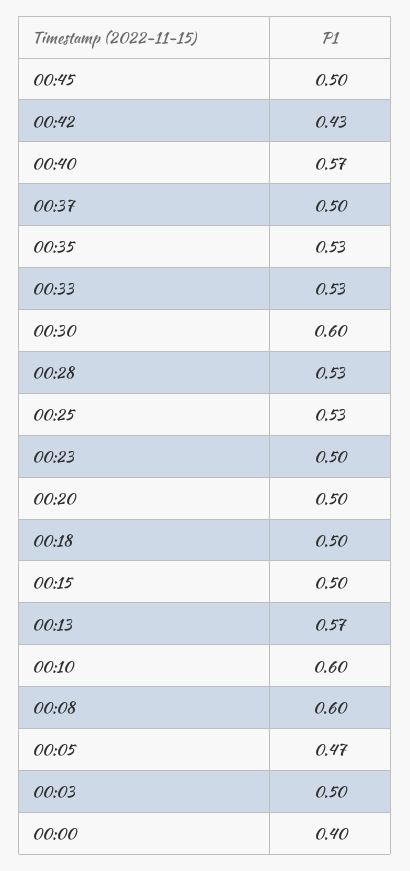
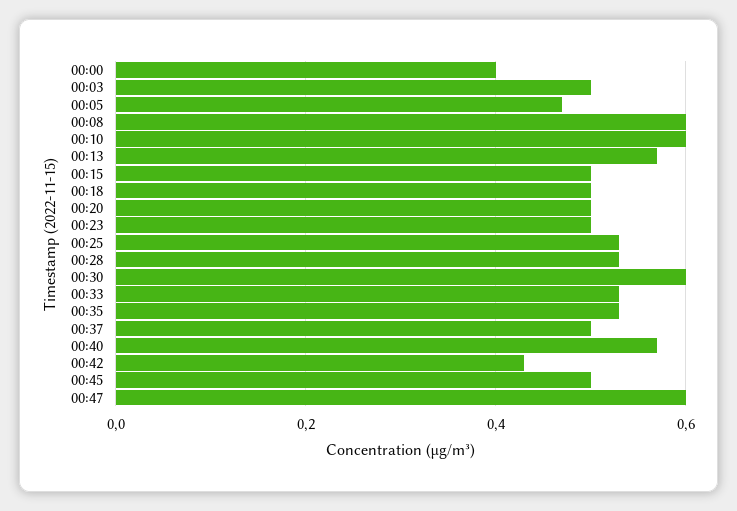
  {
    "00:45": 0.5,
    "00:42": 0.43,
    "00:40": 0.57,
    "00:37": 0.5,
    "00:35": 0.53,
    "00:33": 0.53,
    "00:30": 0.6,
    "00:28": 0.53,
    "00:25": 0.53,
    "00:23": 0.5,
    "00:20": 0.5,
    "00:18": 0.5,
    "00:15": 0.5,
    "00:13": 0.57,
    "00:10": 0.6,
    "00:08": 0.6,
    "00:05": 0.47,
    "00:03": 0.5,
-   "00:00": 0.4
+   "00:00": 0.4,
+   "00:47": 0.6
  }

